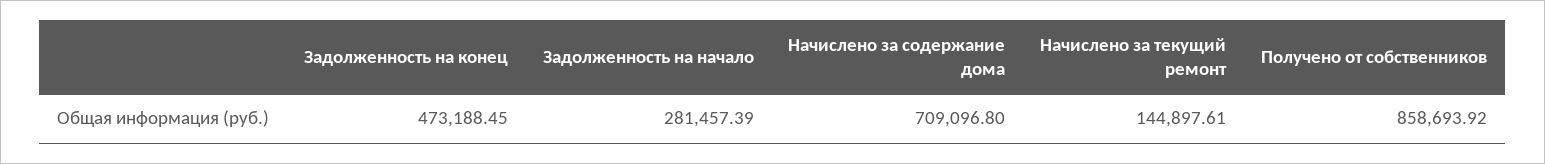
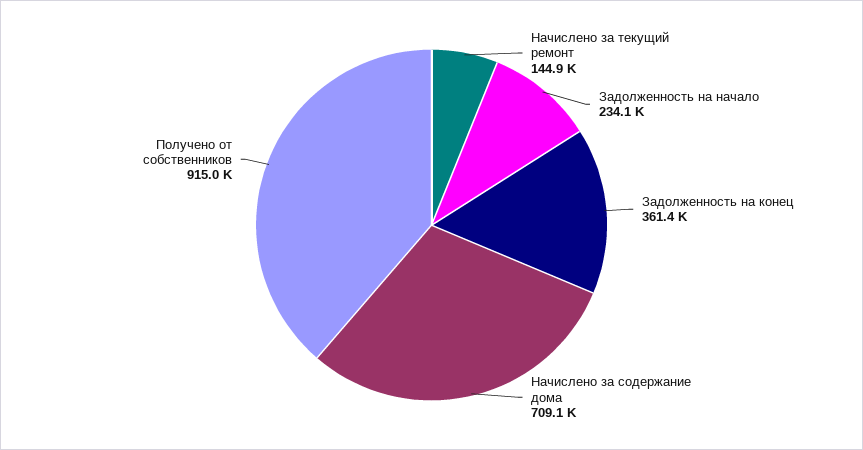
  {
-   "Задолженность на конец": 473188.45,
+   "Задолженность на конец": 361400,
-   "Задолженность на начало": 281457.39,
+   "Задолженность на начало": 234100,
    "Начислено за содержание дома": 709096.8,
    "Начислено за текущий ремонт": 144897.61,
-   "Получено от собственников": 858693.92
+   "Получено от собственников": 915000
  }

